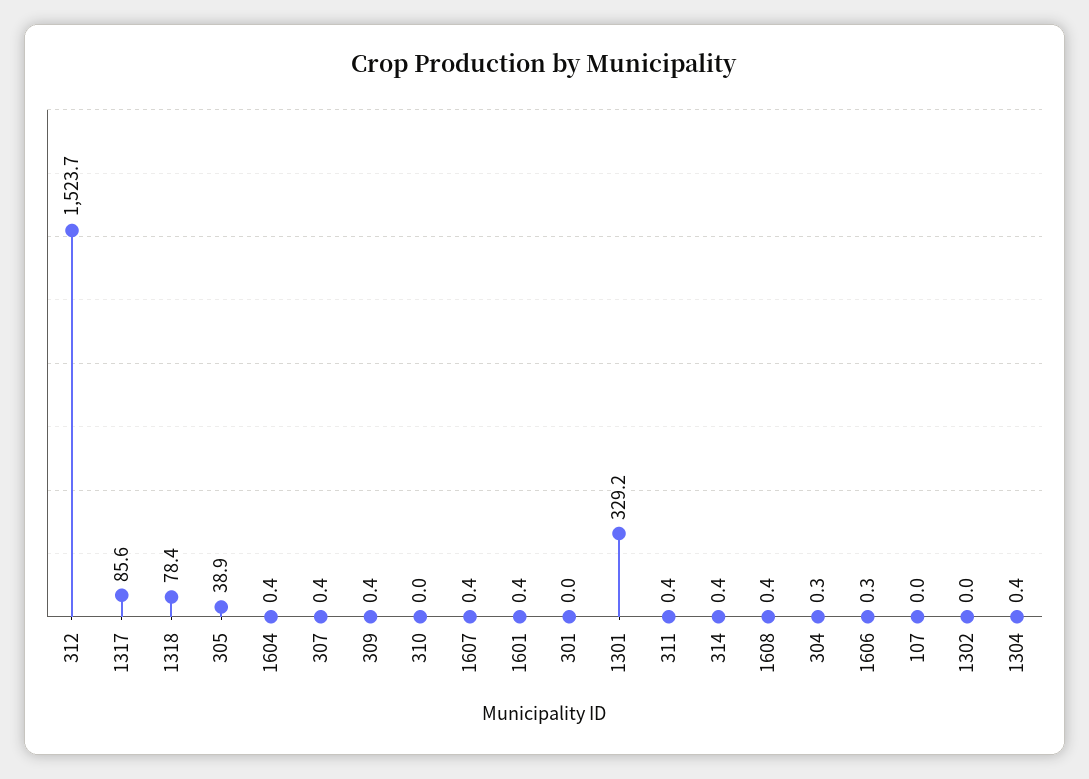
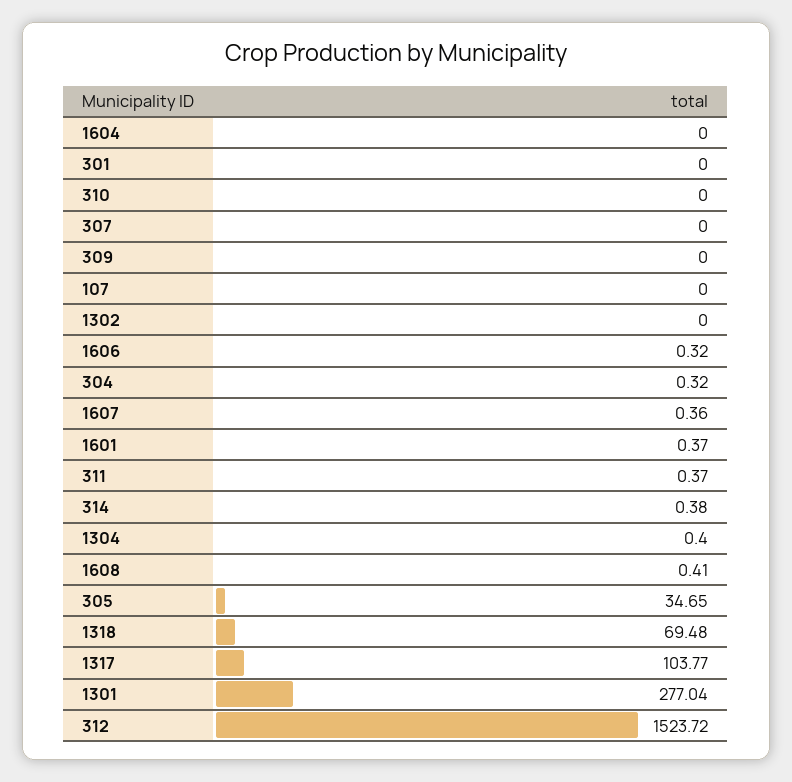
  {
    "312": 1523.72,
-   "1317": 85.6,
+   "1317": 103.77,
-   "1318": 78.4,
+   "1318": 69.48,
-   "305": 38.9,
+   "305": 34.65,
-   "1604": 0.4,
+   "1604": 0,
-   "307": 0.4,
+   "307": 0,
-   "309": 0.4,
+   "309": 0,
    "310": 0,
    "1607": 0.36,
    "1601": 0.37,
    "301": 0,
-   "1301": 329.2,
+   "1301": 277.04,
    "311": 0.37,
    "314": 0.38,
    "1608": 0.41,
    "304": 0.32,
    "1606": 0.32,
    "107": 0,
    "1302": 0,
    "1304": 0.4
  }

